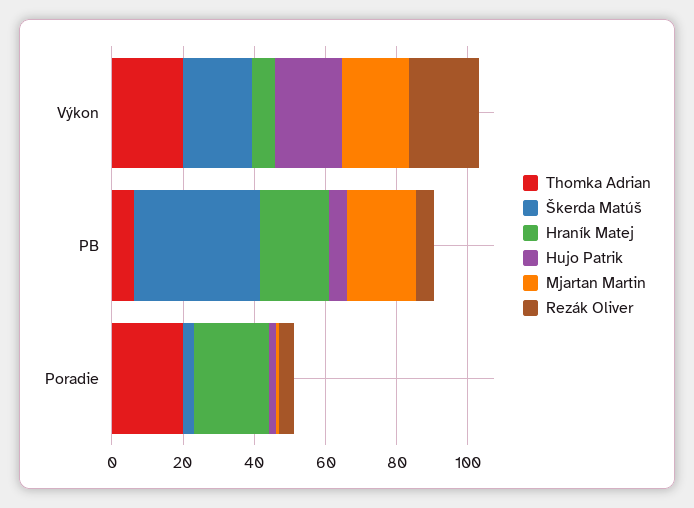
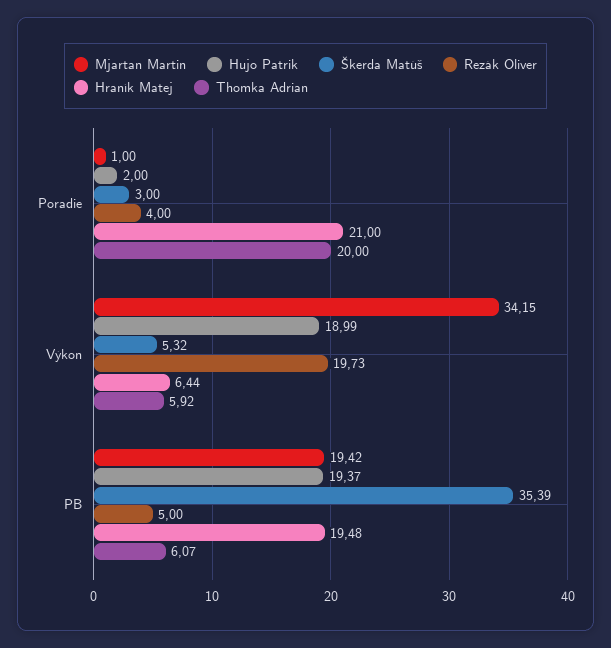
  {
    "Thomka Adrian": {
-     "Výkon": 20,
+     "Výkon": 5.92,
      "PB": 6.07,
      "Poradie": 20
    },
    "Škerda Matúš": {
-     "Výkon": 20,
+     "Výkon": 5.32,
      "PB": 35.39,
      "Poradie": 3
    },
    "Hraník Matej": {
      "Výkon": 6.44,
      "PB": 19.48,
      "Poradie": 21
    },
    "Hujo Patrik": {
      "Výkon": 18.99,
-     "PB": 5,
+     "PB": 19.37,
      "Poradie": 2
    },
    "Mjartan Martin": {
-     "Výkon": 20,
+     "Výkon": 34.15,
      "PB": 19.42,
      "Poradie": 1
    },
    "Rezák Oliver": {
      "Výkon": 19.73,
      "PB": 5,
      "Poradie": 4
    }
  }

